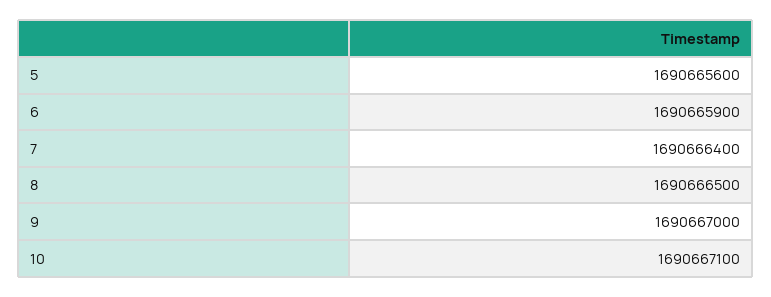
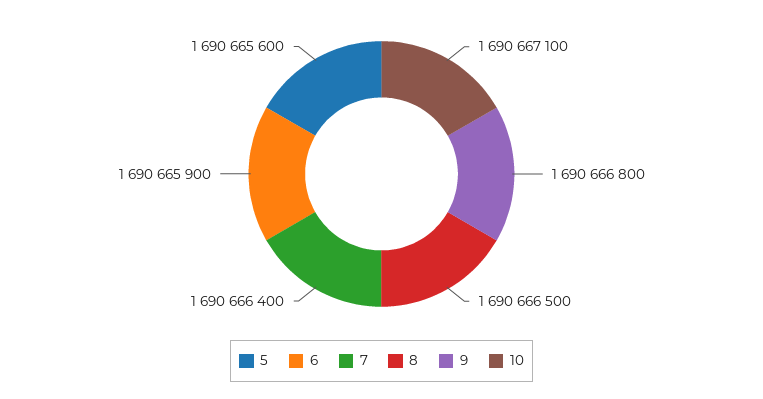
  {
    "5": 1690665600,
    "6": 1690665900,
    "7": 1690666400,
    "8": 1690666500,
-   "9": 1690667000,
+   "9": 1690666800,
    "10": 1690667100
  }

